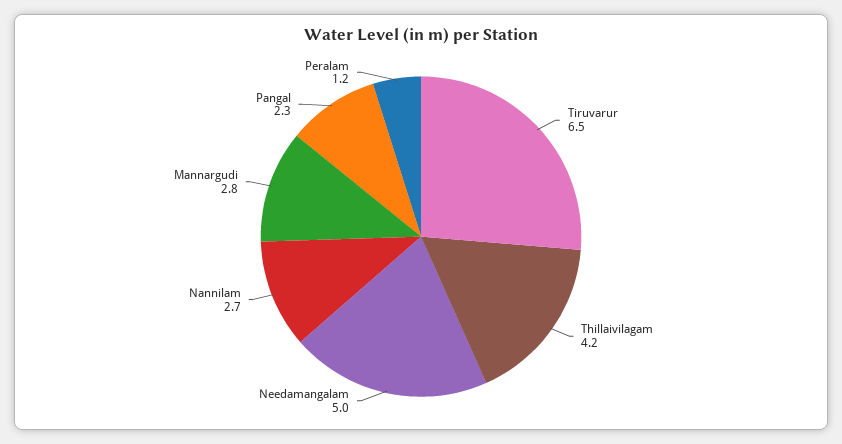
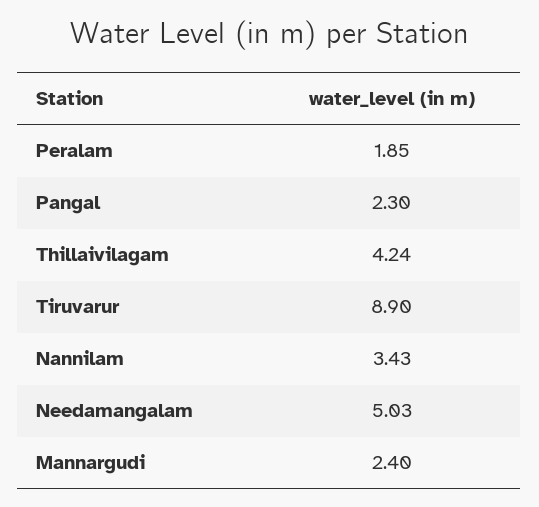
  {
-   "Tiruvarur": 6.5,
+   "Tiruvarur": 8.9,
    "Thillaivilagam": 4.24,
    "Needamangalam": 5.03,
-   "Nannilam": 2.7,
+   "Nannilam": 3.43,
-   "Mannargudi": 2.8,
+   "Mannargudi": 2.4,
    "Pangal": 2.3,
-   "Peralam": 1.2
+   "Peralam": 1.85
  }

